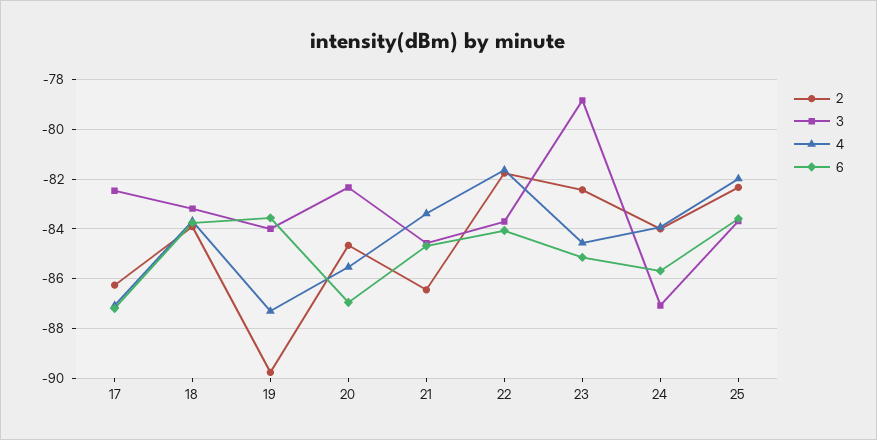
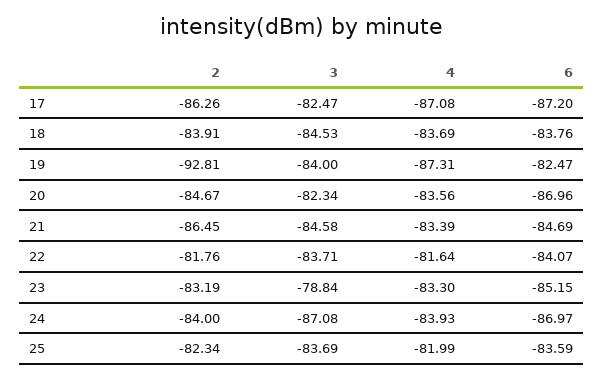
  {
    "2": {
      "17": -86.26,
      "18": -83.91,
-     "19": -89.75,
+     "19": -92.81,
      "20": -84.67,
      "21": -86.45,
      "22": -81.76,
-     "23": -82.5,
+     "23": -83.19,
      "24": -84,
      "25": -82.34
    },
    "3": {
      "17": -82.47,
-     "18": -83.25,
+     "18": -84.53,
      "19": -84,
      "20": -82.34,
      "21": -84.58,
      "22": -83.71,
      "23": -78.84,
      "24": -87.08,
      "25": -83.69
    },
    "4": {
      "17": -87.08,
      "18": -83.69,
      "19": -87.31,
-     "20": -85.5,
+     "20": -83.56,
      "21": -83.39,
      "22": -81.64,
-     "23": -84.5,
+     "23": -83.3,
      "24": -83.93,
      "25": -81.99
    },
    "6": {
      "17": -87.2,
      "18": -83.76,
-     "19": -83.5,
+     "19": -82.47,
      "20": -86.96,
      "21": -84.69,
      "22": -84.07,
      "23": -85.15,
-     "24": -85.75,
+     "24": -86.97,
      "25": -83.59
    }
  }

